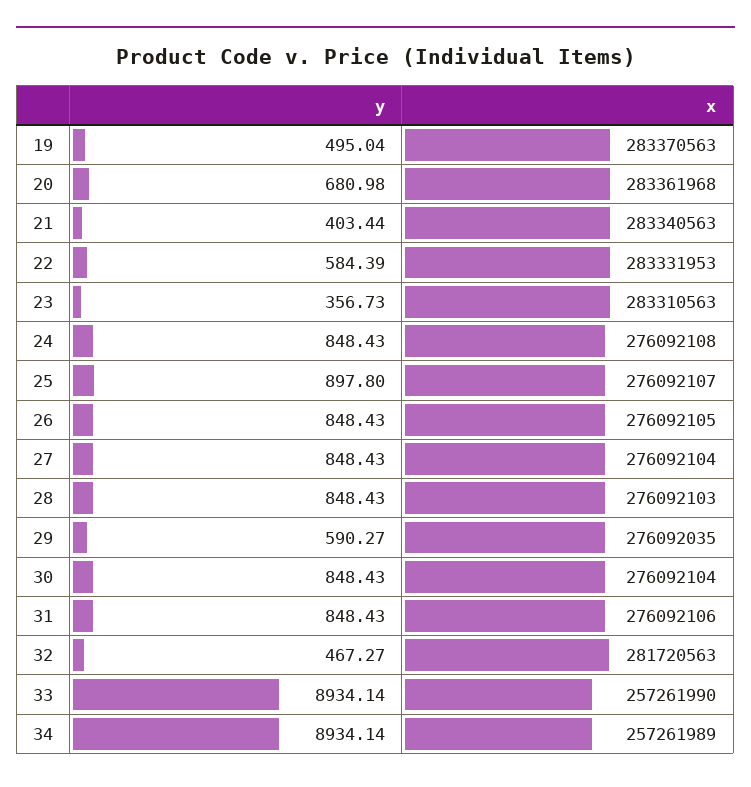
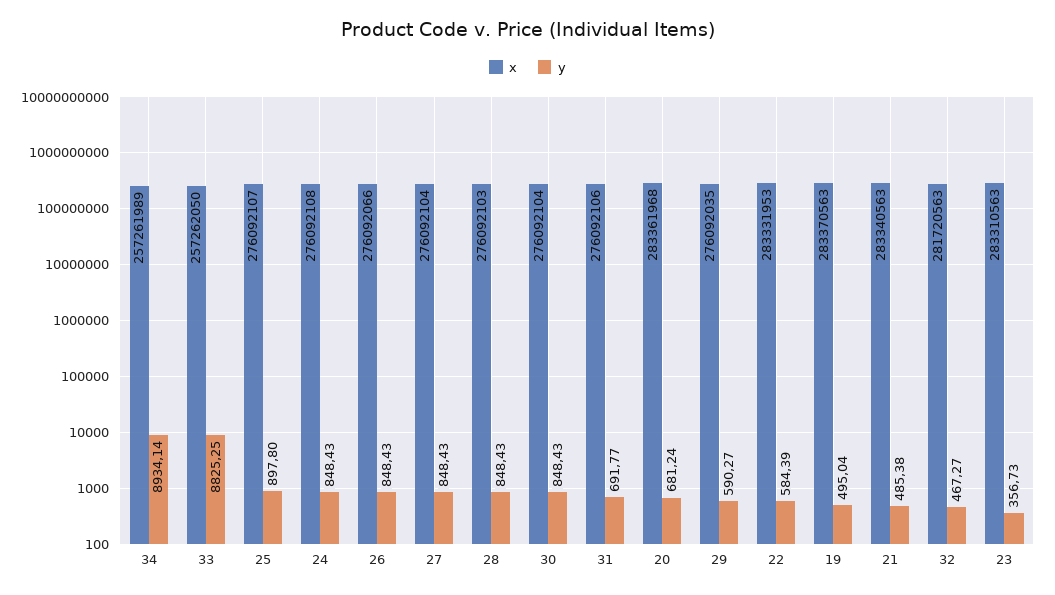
  {
    "y": {
      "19": 495.04,
-     "20": 680.98,
+     "20": 681.24,
-     "21": 403.44,
+     "21": 485.38,
      "22": 584.39,
      "23": 356.73,
      "24": 848.43,
      "25": 897.8,
      "26": 848.43,
      "27": 848.43,
      "28": 848.43,
      "29": 590.27,
      "30": 848.43,
-     "31": 848.43,
+     "31": 691.77,
      "32": 467.27,
-     "33": 8934.14,
+     "33": 8825.25,
      "34": 8934.14
    },
    "x": {
      "19": 283370563,
      "20": 283361968,
      "21": 283340563,
      "22": 283331953,
      "23": 283310563,
      "24": 276092108,
      "25": 276092107,
-     "26": 276092105,
+     "26": 276092066,
      "27": 276092104,
      "28": 276092103,
      "29": 276092035,
      "30": 276092104,
      "31": 276092106,
      "32": 281720563,
-     "33": 257261990,
+     "33": 257262050,
      "34": 257261989
    }
  }

